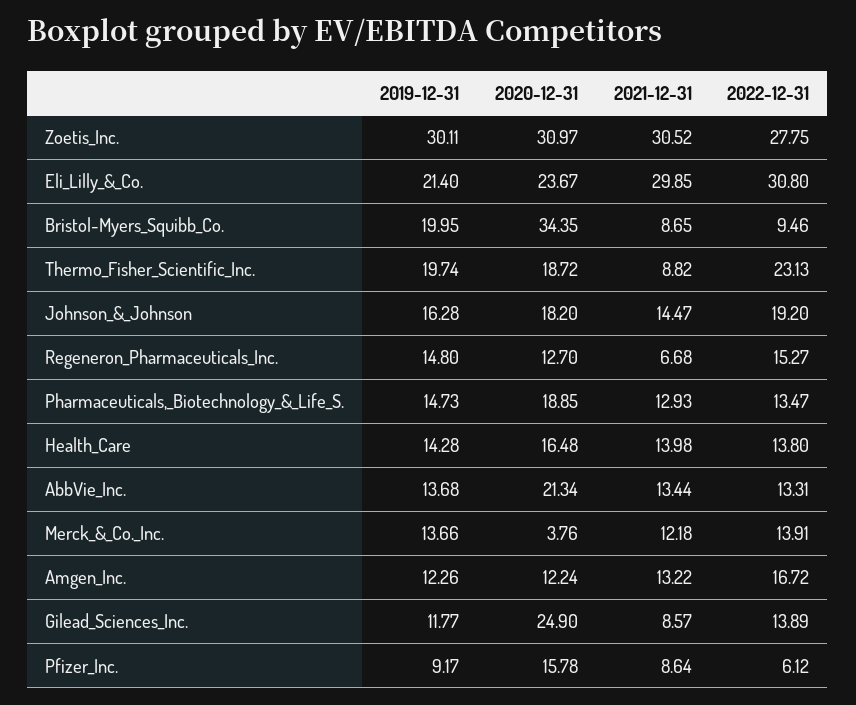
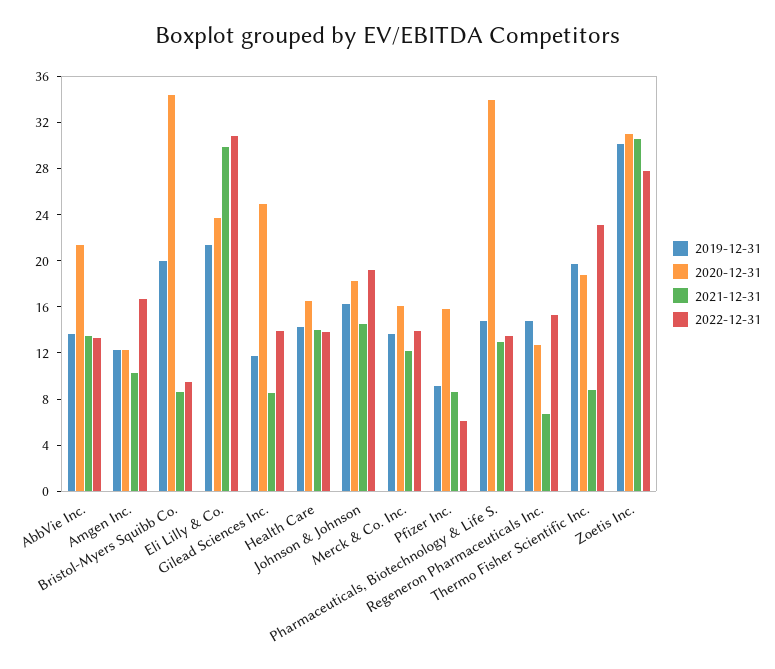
  {
    "2019-12-31": {
      "Zoetis_Inc.": 30.11,
      "Eli_Lilly_&_Co.": 21.4,
      "Bristol-Myers_Squibb_Co.": 19.95,
      "Thermo_Fisher_Scientific_Inc.": 19.74,
      "Johnson_&_Johnson": 16.28,
      "Regeneron_Pharmaceuticals_Inc.": 14.8,
      "Pharmaceuticals,_Biotechnology_&_Life_S.": 14.73,
      "Health_Care": 14.28,
      "AbbVie_Inc.": 13.68,
      "Merck_&_Co._Inc.": 13.66,
      "Amgen_Inc.": 12.26,
      "Gilead_Sciences_Inc.": 11.77,
      "Pfizer_Inc.": 9.17
    },
    "2020-12-31": {
      "Zoetis_Inc.": 30.97,
      "Eli_Lilly_&_Co.": 23.67,
      "Bristol-Myers_Squibb_Co.": 34.35,
      "Thermo_Fisher_Scientific_Inc.": 18.72,
      "Johnson_&_Johnson": 18.2,
      "Regeneron_Pharmaceuticals_Inc.": 12.7,
-     "Pharmaceuticals,_Biotechnology_&_Life_S.": 18.85,
+     "Pharmaceuticals,_Biotechnology_&_Life_S.": 34,
      "Health_Care": 16.48,
      "AbbVie_Inc.": 21.34,
-     "Merck_&_Co._Inc.": 3.76,
+     "Merck_&_Co._Inc.": 16,
      "Amgen_Inc.": 12.24,
      "Gilead_Sciences_Inc.": 24.9,
      "Pfizer_Inc.": 15.78
    },
    "2021-12-31": {
      "Zoetis_Inc.": 30.52,
      "Eli_Lilly_&_Co.": 29.85,
      "Bristol-Myers_Squibb_Co.": 8.65,
      "Thermo_Fisher_Scientific_Inc.": 8.82,
      "Johnson_&_Johnson": 14.47,
      "Regeneron_Pharmaceuticals_Inc.": 6.68,
      "Pharmaceuticals,_Biotechnology_&_Life_S.": 12.93,
      "Health_Care": 13.98,
      "AbbVie_Inc.": 13.44,
      "Merck_&_Co._Inc.": 12.18,
-     "Amgen_Inc.": 13.22,
+     "Amgen_Inc.": 10,
      "Gilead_Sciences_Inc.": 8.57,
      "Pfizer_Inc.": 8.64
    },
    "2022-12-31": {
      "Zoetis_Inc.": 27.75,
      "Eli_Lilly_&_Co.": 30.8,
      "Bristol-Myers_Squibb_Co.": 9.46,
      "Thermo_Fisher_Scientific_Inc.": 23.13,
      "Johnson_&_Johnson": 19.2,
      "Regeneron_Pharmaceuticals_Inc.": 15.27,
      "Pharmaceuticals,_Biotechnology_&_Life_S.": 13.47,
      "Health_Care": 13.8,
      "AbbVie_Inc.": 13.31,
      "Merck_&_Co._Inc.": 13.91,
      "Amgen_Inc.": 16.72,
      "Gilead_Sciences_Inc.": 13.89,
      "Pfizer_Inc.": 6.12
    }
  }

